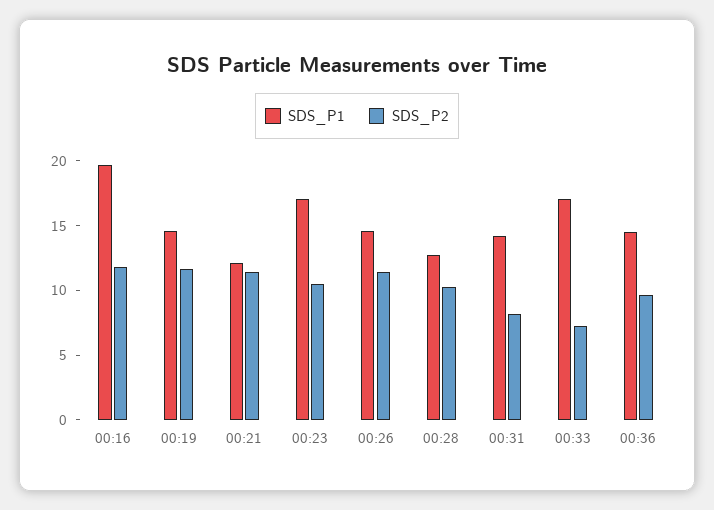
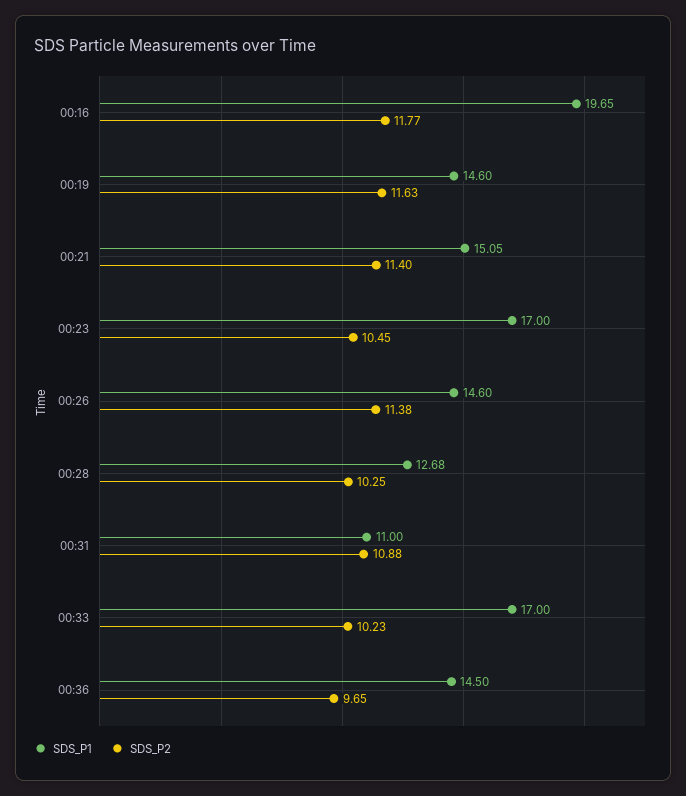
  {
    "SDS_P1": {
      "00:16": 19.65,
      "00:19": 14.6,
-     "00:21": 12,
+     "00:21": 15.05,
      "00:23": 17,
      "00:26": 14.6,
      "00:28": 12.68,
-     "00:31": 14,
+     "00:31": 11,
      "00:33": 17,
      "00:36": 14.5
    },
    "SDS_P2": {
      "00:16": 11.77,
      "00:19": 11.63,
      "00:21": 11.4,
      "00:23": 10.45,
      "00:26": 11.38,
      "00:28": 10.25,
-     "00:31": 8,
+     "00:31": 10.88,
-     "00:33": 7,
+     "00:33": 10.23,
      "00:36": 9.65
    }
  }

